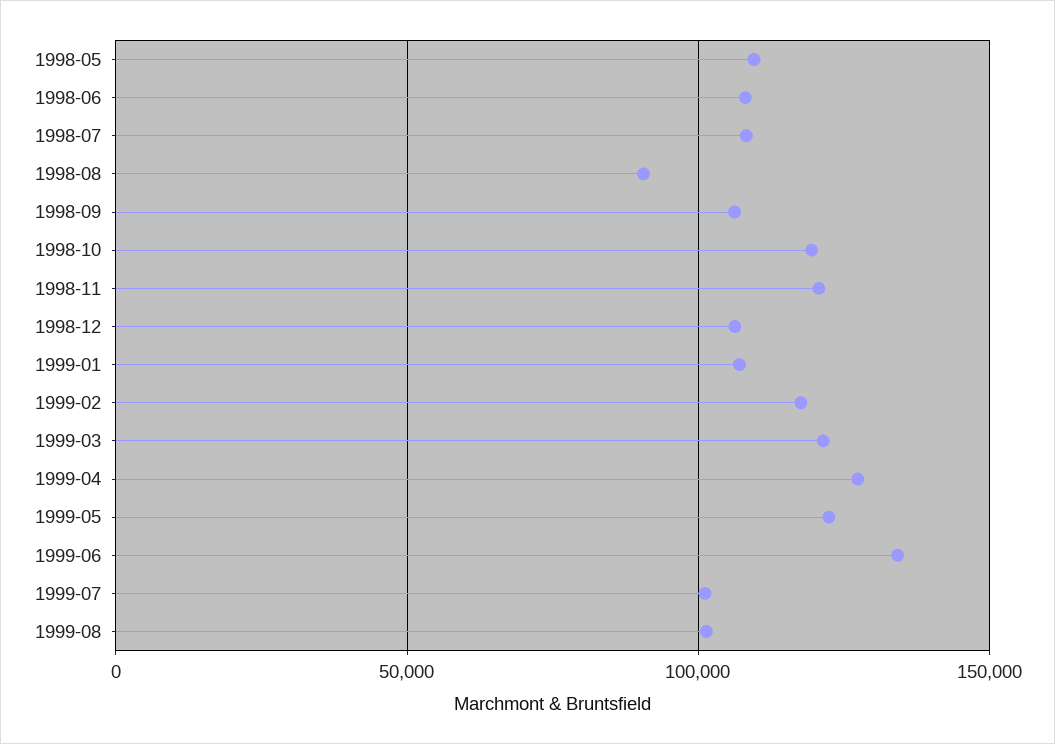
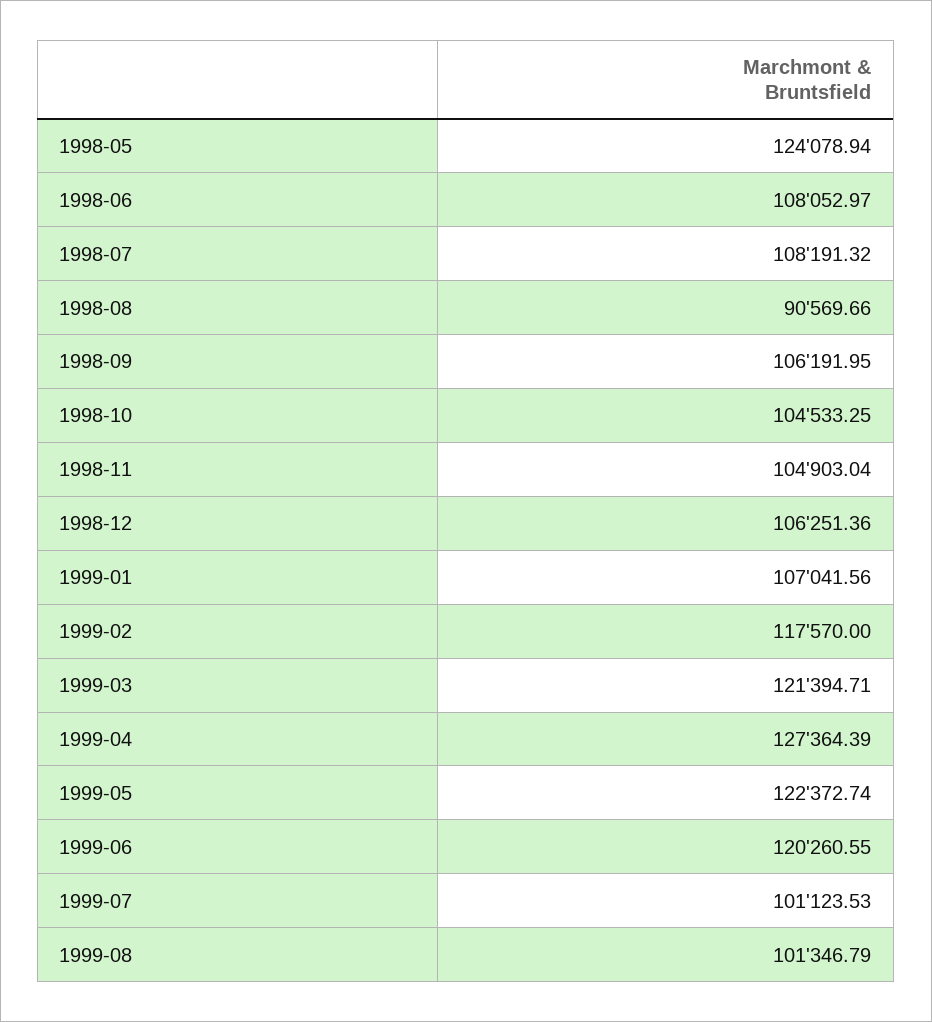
  {
-   "1998-05": 110000,
+   "1998-05": 124078.94,
    "1998-06": 108052.97,
    "1998-07": 108191.32,
    "1998-08": 90569.66,
    "1998-09": 106191.95,
-   "1998-10": 120000,
+   "1998-10": 104533.25,
-   "1998-11": 120000,
+   "1998-11": 104903.04,
    "1998-12": 106251.36,
    "1999-01": 107041.56,
    "1999-02": 117570,
    "1999-03": 121394.71,
    "1999-04": 127364.39,
    "1999-05": 122372.74,
-   "1999-06": 135000,
+   "1999-06": 120260.55,
    "1999-07": 101123.53,
    "1999-08": 101346.79
  }

